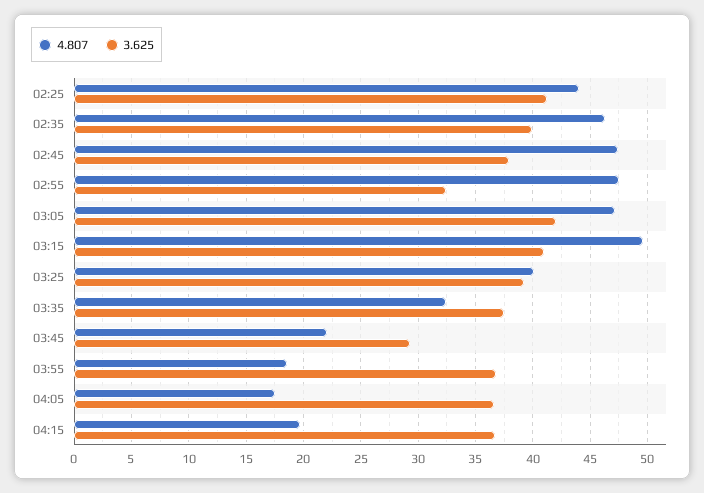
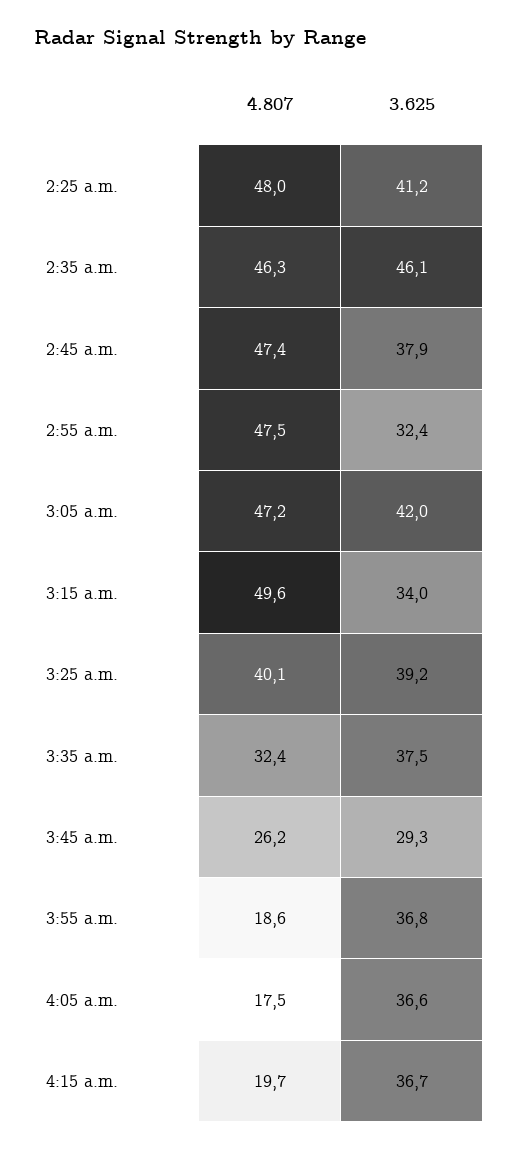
  {
    "4.807": {
-     "02:25": 44,
+     "02:25": 48,
      "02:35": 46.3,
      "02:45": 47.4,
      "02:55": 47.5,
      "03:05": 47.2,
      "03:15": 49.6,
      "03:25": 40.1,
      "03:35": 32.4,
-     "03:45": 22,
+     "03:45": 26.2,
      "03:55": 18.6,
      "04:05": 17.5,
      "04:15": 19.7
    },
    "3.625": {
      "02:25": 41.2,
-     "02:35": 40,
+     "02:35": 46.1,
      "02:45": 37.9,
      "02:55": 32.4,
      "03:05": 42,
-     "03:15": 41,
+     "03:15": 34,
      "03:25": 39.2,
      "03:35": 37.5,
      "03:45": 29.3,
      "03:55": 36.8,
      "04:05": 36.6,
      "04:15": 36.7
    }
  }

